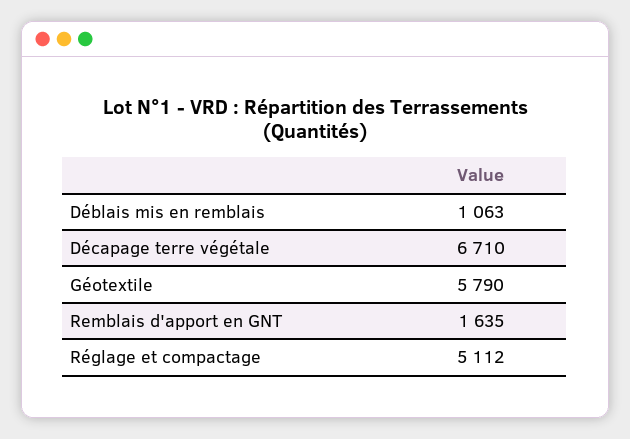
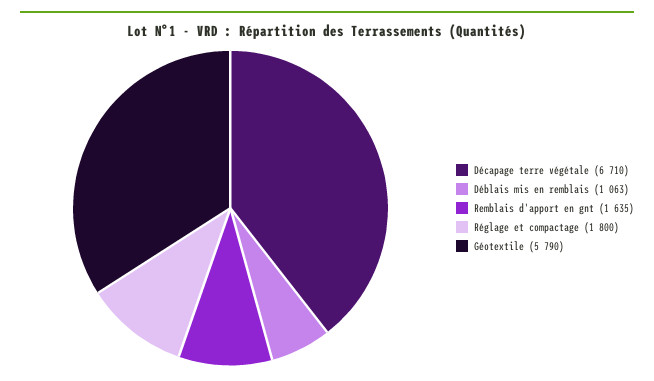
  {
    "Déblais mis en remblais": 1063,
    "Décapage terre végétale": 6710,
    "Géotextile": 5790,
    "Remblais d'apport en GNT": 1635,
-   "Réglage et compactage": 5112
+   "Réglage et compactage": 1800
  }

